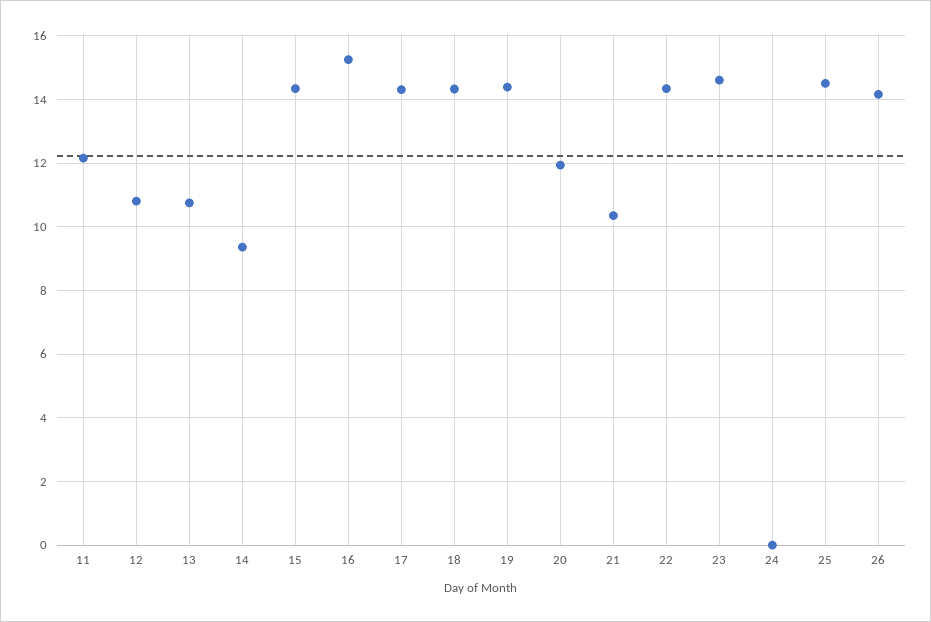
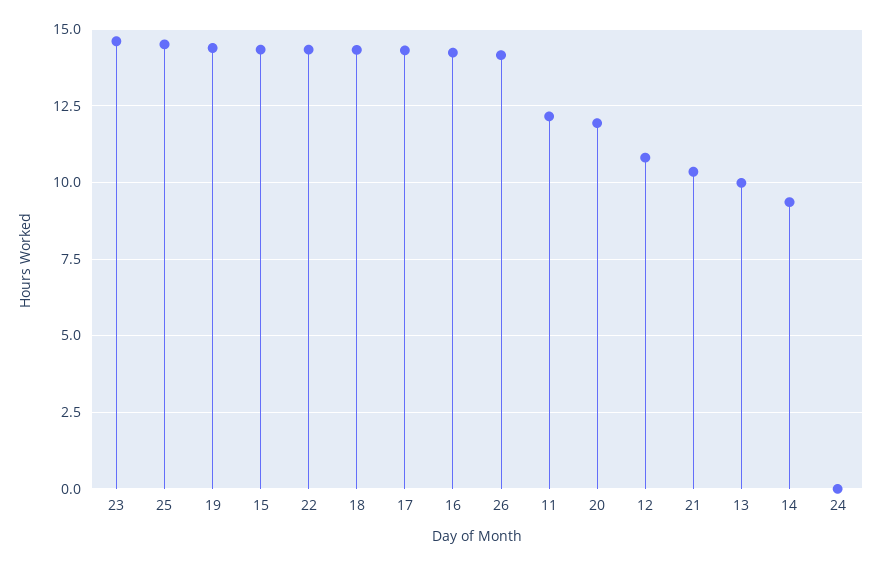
  {
    "11": 12.2,
    "12": 10.8,
-   "13": 10.8,
+   "13": 10,
    "14": 9.4,
    "15": 14.4,
-   "16": 15.2,
+   "16": 14.25,
    "17": 14.4,
    "18": 14.4,
    "19": 14.4,
    "20": 12,
    "21": 10.4,
    "22": 14.4,
    "23": 14.6,
    "24": 0,
    "25": 14.6,
    "26": 14.2
  }

